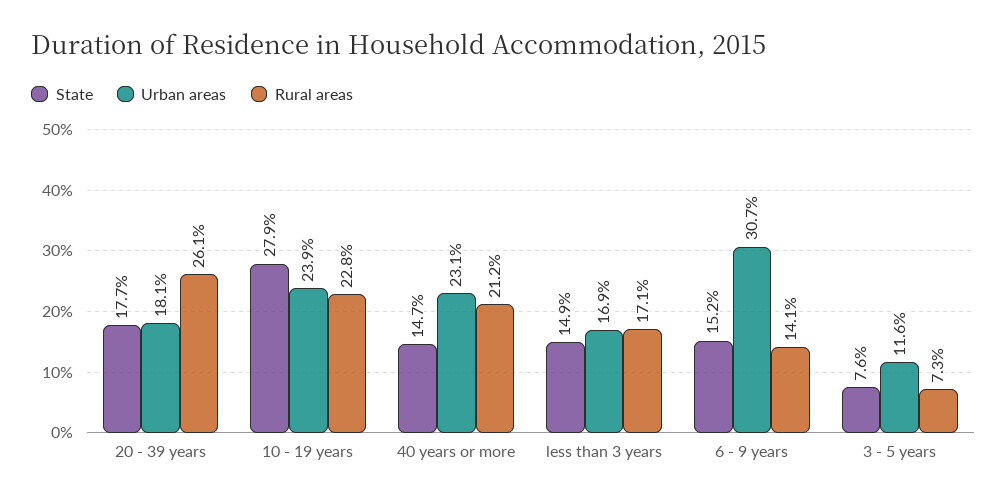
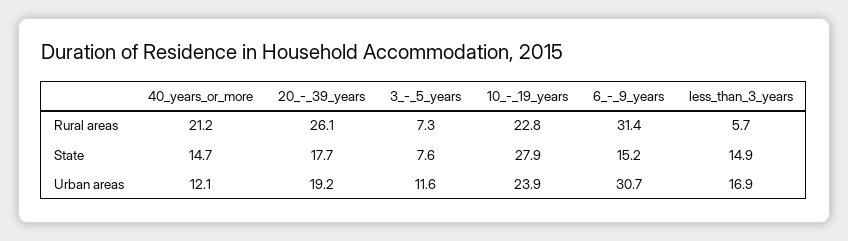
  {
    "State": {
      "20 - 39 years": 17.7,
      "10 - 19 years": 27.9,
      "40 years or more": 14.7,
      "less than 3 years": 14.9,
      "6 - 9 years": 15.2,
      "3 - 5 years": 7.6
    },
    "Urban areas": {
-     "20 - 39 years": 18.1,
+     "20 - 39 years": 19.2,
      "10 - 19 years": 23.9,
-     "40 years or more": 23.1,
+     "40 years or more": 12.1,
      "less than 3 years": 16.9,
      "6 - 9 years": 30.7,
      "3 - 5 years": 11.6
    },
    "Rural areas": {
      "20 - 39 years": 26.1,
      "10 - 19 years": 22.8,
      "40 years or more": 21.2,
-     "less than 3 years": 17.1,
+     "less than 3 years": 5.7,
-     "6 - 9 years": 14.1,
+     "6 - 9 years": 31.4,
      "3 - 5 years": 7.3
    }
  }

